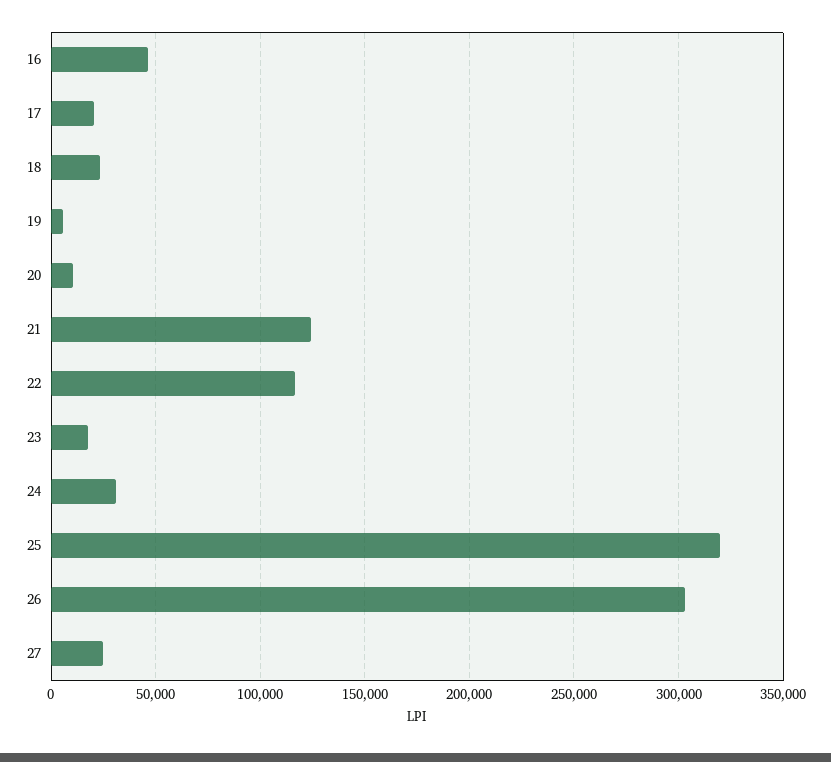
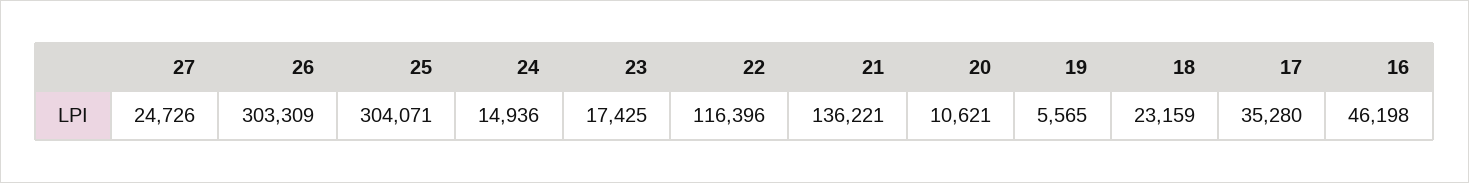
  {
    "16": 46198,
-   "17": 20000,
+   "17": 35280,
    "18": 23159,
    "19": 5565,
    "20": 10621,
-   "21": 125000,
+   "21": 136221,
    "22": 116396,
    "23": 17425,
-   "24": 30000,
+   "24": 14936,
-   "25": 320000,
+   "25": 304071,
    "26": 303309,
    "27": 24726
  }

